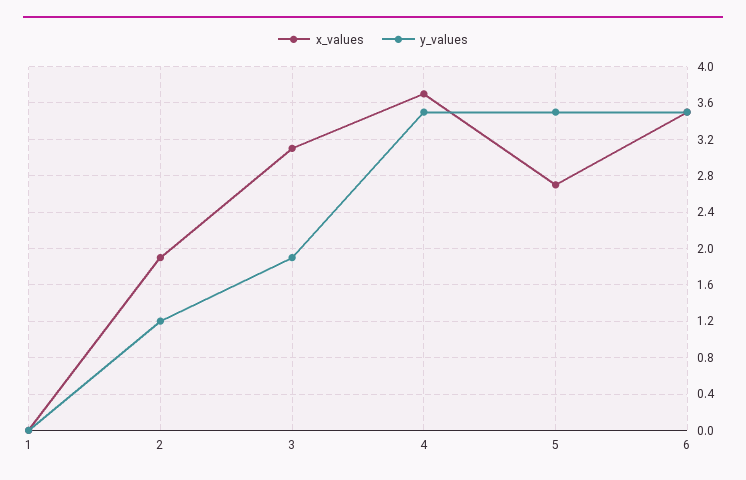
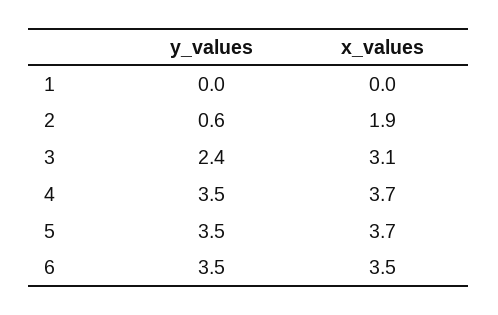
  {
    "x_values": {
      "1": 0,
      "2": 1.9,
      "3": 3.1,
      "4": 3.7,
-     "5": 2.7,
+     "5": 3.7,
      "6": 3.5
    },
    "y_values": {
      "1": 0,
-     "2": 1.2,
+     "2": 0.6,
-     "3": 1.9,
+     "3": 2.4,
      "4": 3.5,
      "5": 3.5,
      "6": 3.5
    }
  }

